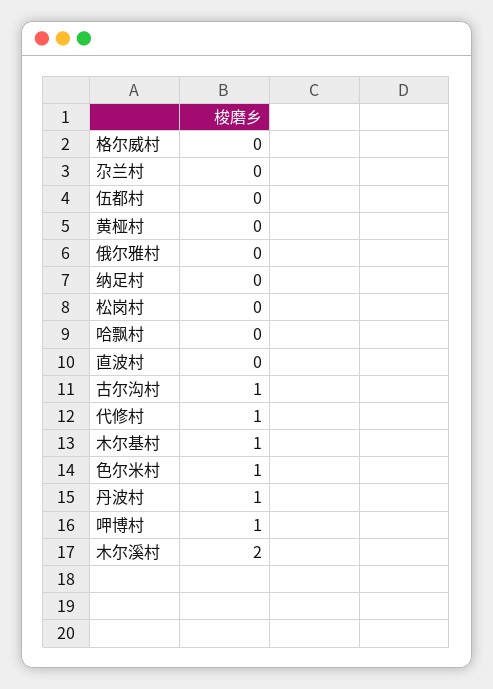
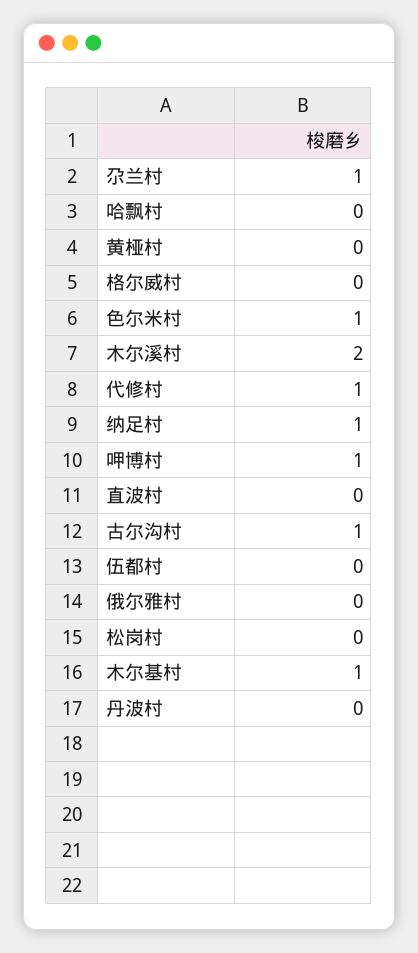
  {
    "格尔威村": 0,
-   "尕兰村": 0,
+   "尕兰村": 1,
    "伍都村": 0,
    "黄桠村": 0,
    "俄尔雅村": 0,
-   "纳足村": 0,
+   "纳足村": 1,
    "松岗村": 0,
    "哈飘村": 0,
    "直波村": 0,
    "古尔沟村": 1,
    "代修村": 1,
    "木尔基村": 1,
    "色尔米村": 1,
-   "丹波村": 1,
+   "丹波村": 0,
    "呷博村": 1,
    "木尔溪村": 2
  }

